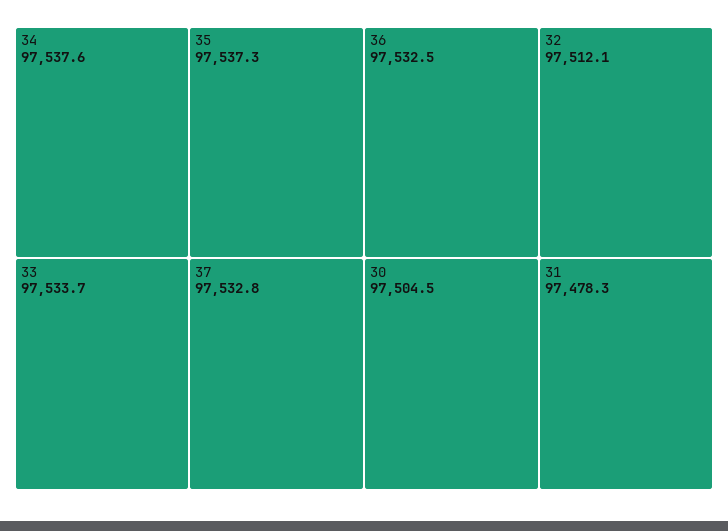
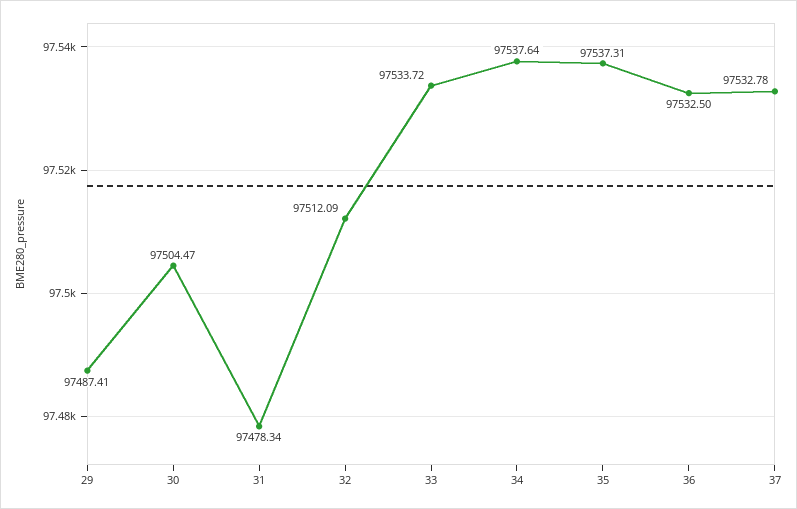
  {
    "34": 97537.64,
    "35": 97537.31,
    "33": 97533.72,
    "37": 97532.78,
    "36": 97532.5,
    "32": 97512.09,
    "30": 97504.47,
-   "31": 97478.34
+   "31": 97478.34,
+   "29": 97487.41
  }

